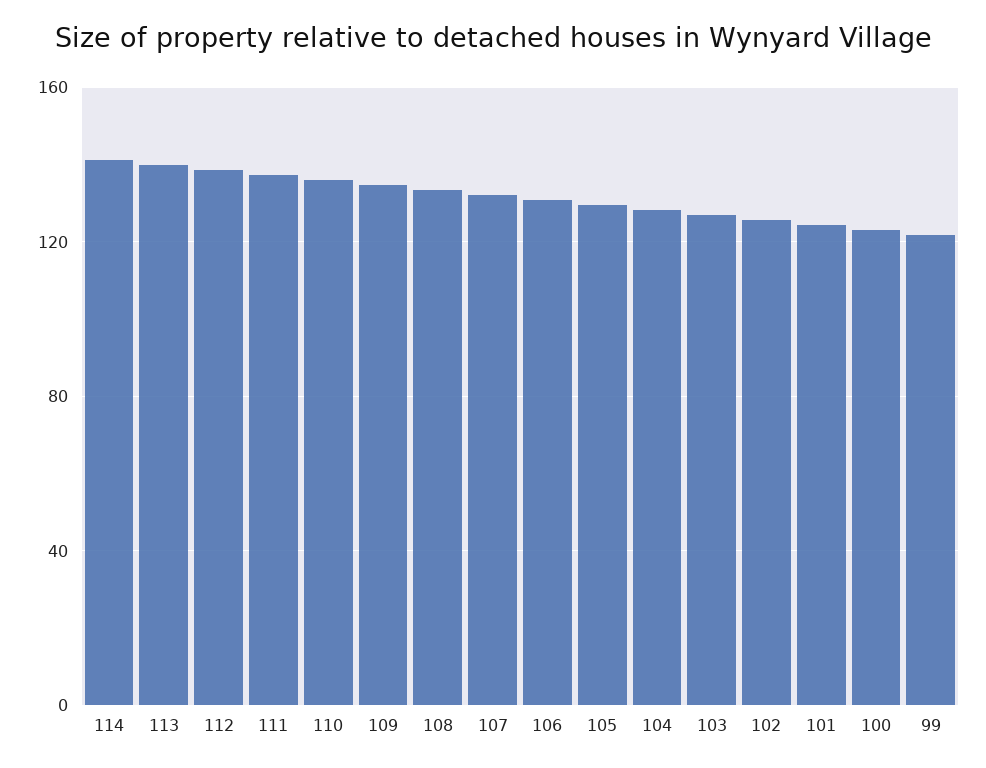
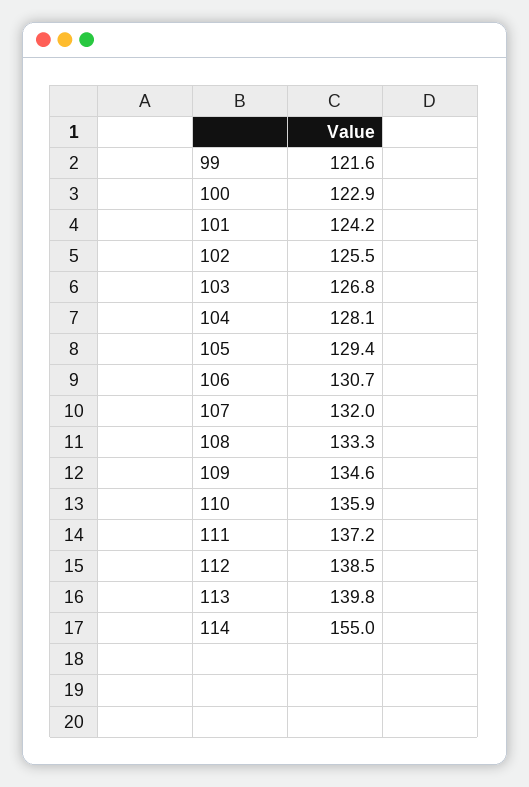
  {
-   "114": 140,
+   "114": 155,
    "113": 139.8,
    "112": 138.5,
    "111": 137.2,
    "110": 135.9,
    "109": 134.6,
    "108": 133.3,
    "107": 132,
    "106": 130.7,
    "105": 129.4,
    "104": 128.1,
    "103": 126.8,
    "102": 125.5,
    "101": 124.2,
    "100": 122.9,
    "99": 121.6
  }

